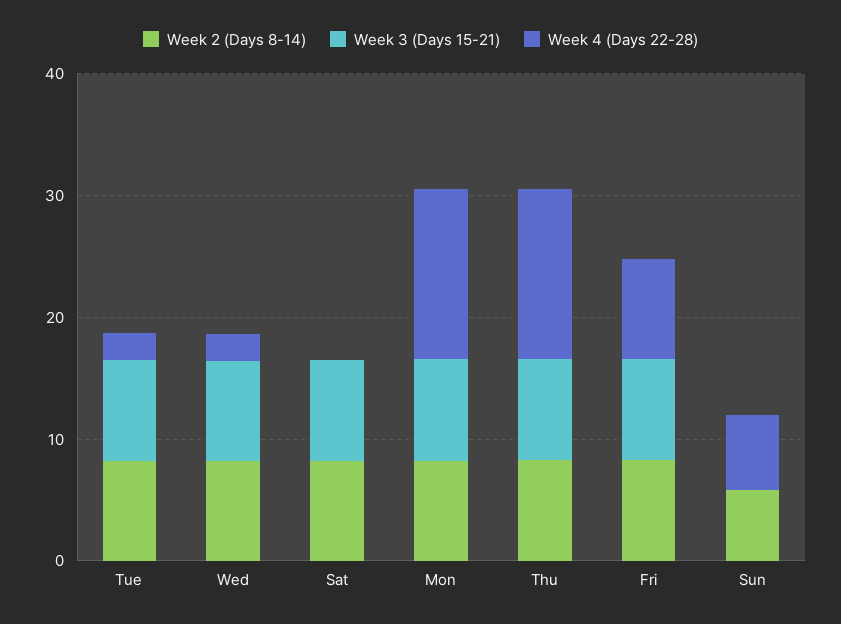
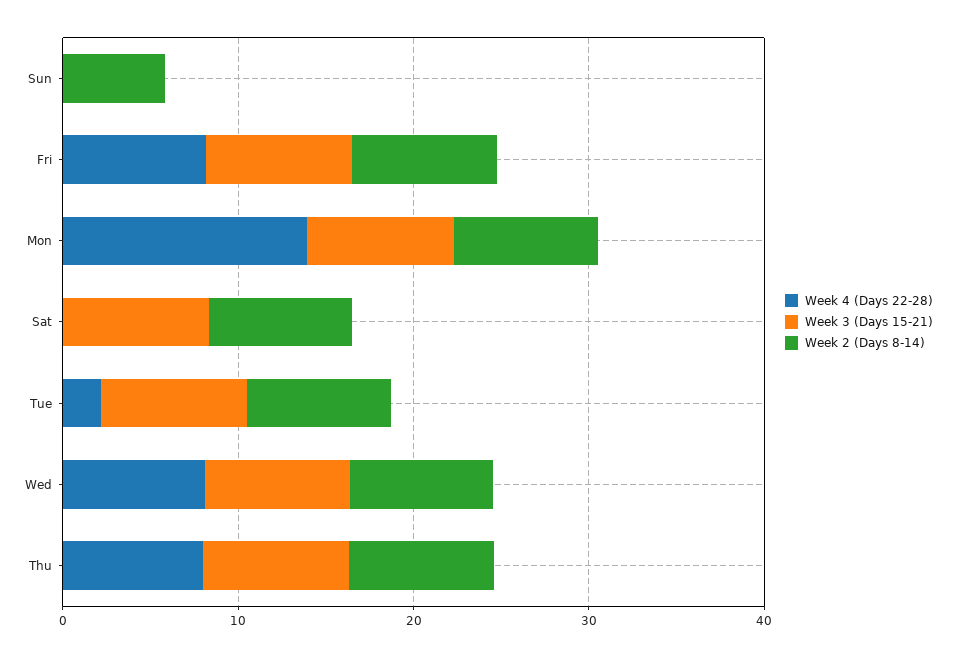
  {
    "Week 2 (Days 8-14)": {
      "Tue": 8,
      "Wed": 8,
      "Sat": 8,
      "Mon": 8,
      "Thu": 8,
      "Fri": 8,
      "Sun": 6
    },
    "Week 3 (Days 15-21)": {
      "Tue": 8,
      "Wed": 8,
      "Sat": 8,
      "Mon": 8,
      "Thu": 8,
      "Fri": 8,
      "Sun": 0
    },
    "Week 4 (Days 22-28)": {
      "Tue": 2,
-     "Wed": 2,
+     "Wed": 8,
      "Sat": 0,
      "Mon": 14,
-     "Thu": 14,
+     "Thu": 8,
      "Fri": 8,
-     "Sun": 6
+     "Sun": 0
    }
  }

